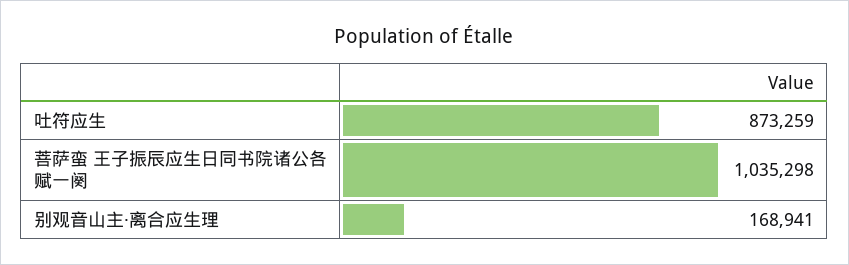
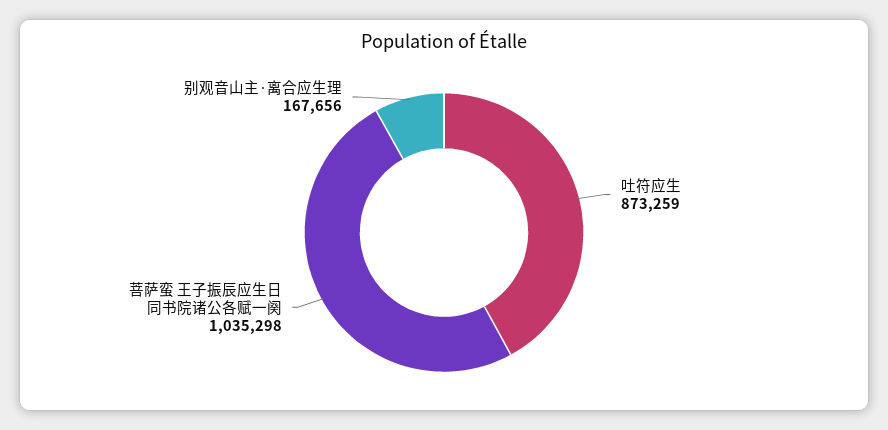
  {
    "吐符应生": 873259,
    "菩萨蛮 王子振辰应生日同书院诸公各赋一阕": 1035298,
-   "别观音山主·离合应生理": 168941
+   "别观音山主·离合应生理": 167656
  }

